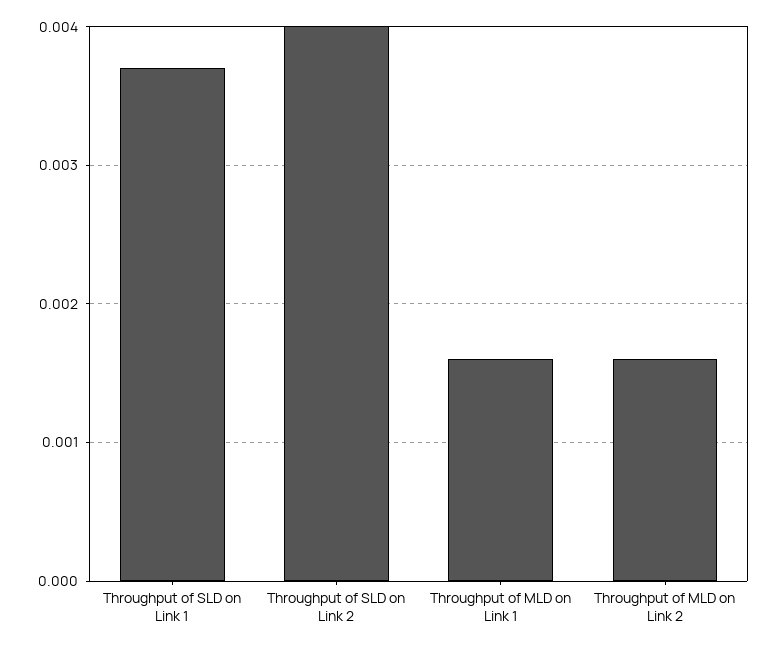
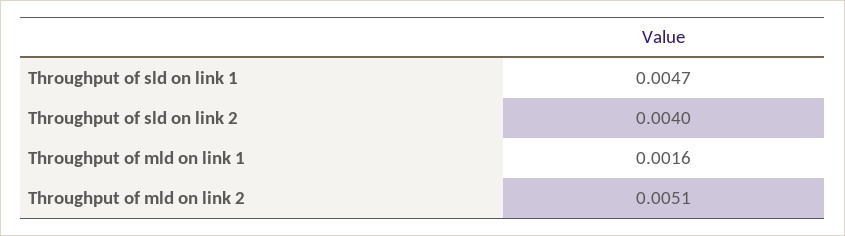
  {
-   "Throughput of SLD on Link 1": 0.0037,
+   "Throughput of SLD on Link 1": 0.0047,
    "Throughput of SLD on Link 2": 0.004,
    "Throughput of MLD on Link 1": 0.0016,
-   "Throughput of MLD on Link 2": 0.0016
+   "Throughput of MLD on Link 2": 0.0051
  }

